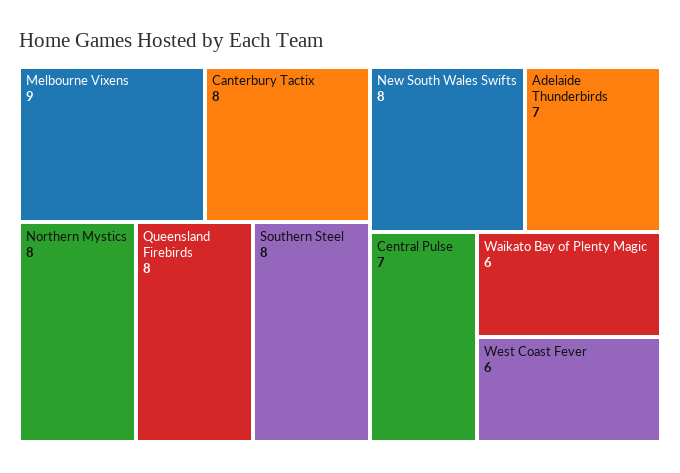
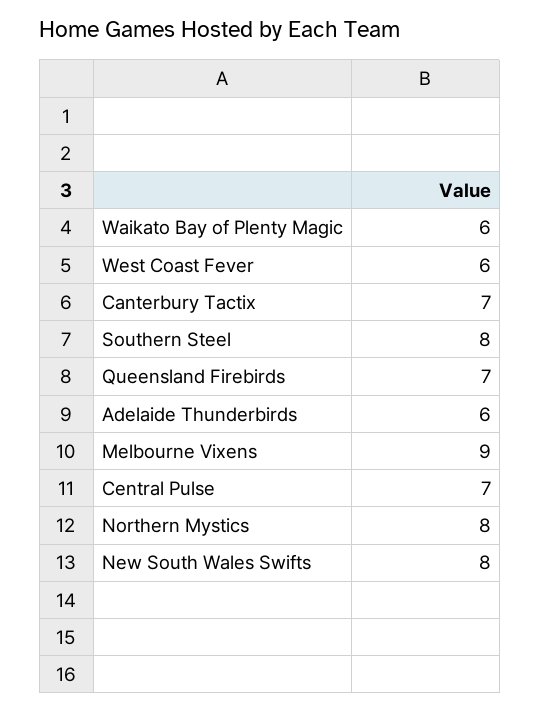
  {
    "Melbourne Vixens": 9,
-   "Canterbury Tactix": 8,
+   "Canterbury Tactix": 7,
    "Northern Mystics": 8,
-   "Queensland Firebirds": 8,
+   "Queensland Firebirds": 7,
    "Southern Steel": 8,
    "New South Wales Swifts": 8,
-   "Adelaide Thunderbirds": 7,
+   "Adelaide Thunderbirds": 6,
    "Central Pulse": 7,
    "Waikato Bay of Plenty Magic": 6,
    "West Coast Fever": 6
  }

